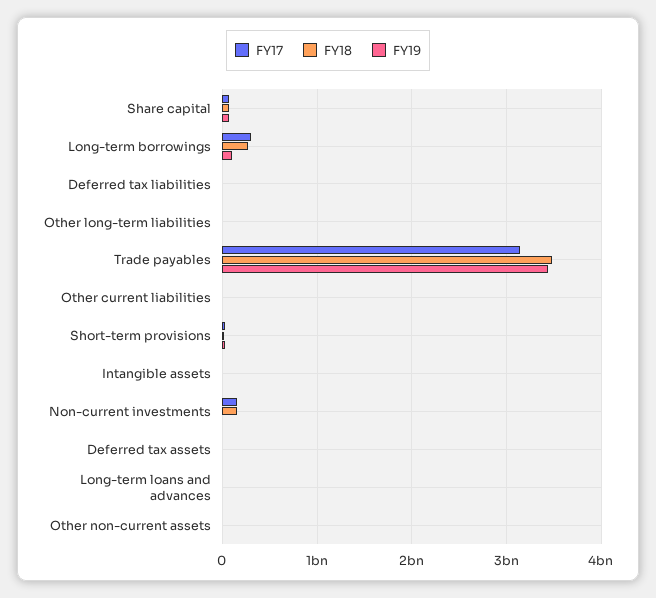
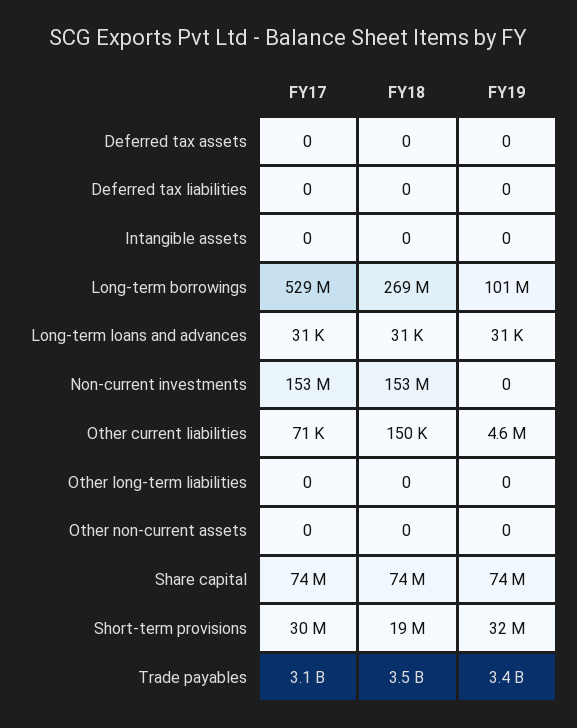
  {
    "FY17": {
      "Share capital": 74000000,
-     "Long-term borrowings": 300000000,
+     "Long-term borrowings": 529000000,
      "Deferred tax liabilities": 0,
      "Other long-term liabilities": 0,
      "Trade payables": 3100000000,
      "Other current liabilities": 71000,
      "Short-term provisions": 30000000,
      "Intangible assets": 0,
      "Non-current investments": 153000000,
      "Deferred tax assets": 0,
      "Long-term loans and advances": 31000,
      "Other non-current assets": 0
    },
    "FY18": {
      "Share capital": 74000000,
      "Long-term borrowings": 269000000,
      "Deferred tax liabilities": 0,
      "Other long-term liabilities": 0,
      "Trade payables": 3500000000,
      "Other current liabilities": 150000,
      "Short-term provisions": 19000000,
      "Intangible assets": 0,
      "Non-current investments": 153000000,
      "Deferred tax assets": 0,
      "Long-term loans and advances": 31000,
      "Other non-current assets": 0
    },
    "FY19": {
      "Share capital": 74000000,
      "Long-term borrowings": 101000000,
      "Deferred tax liabilities": 0,
      "Other long-term liabilities": 0,
      "Trade payables": 3400000000,
      "Other current liabilities": 4600000,
      "Short-term provisions": 32000000,
      "Intangible assets": 0,
      "Non-current investments": 0,
      "Deferred tax assets": 0,
      "Long-term loans and advances": 31000,
      "Other non-current assets": 0
    }
  }

